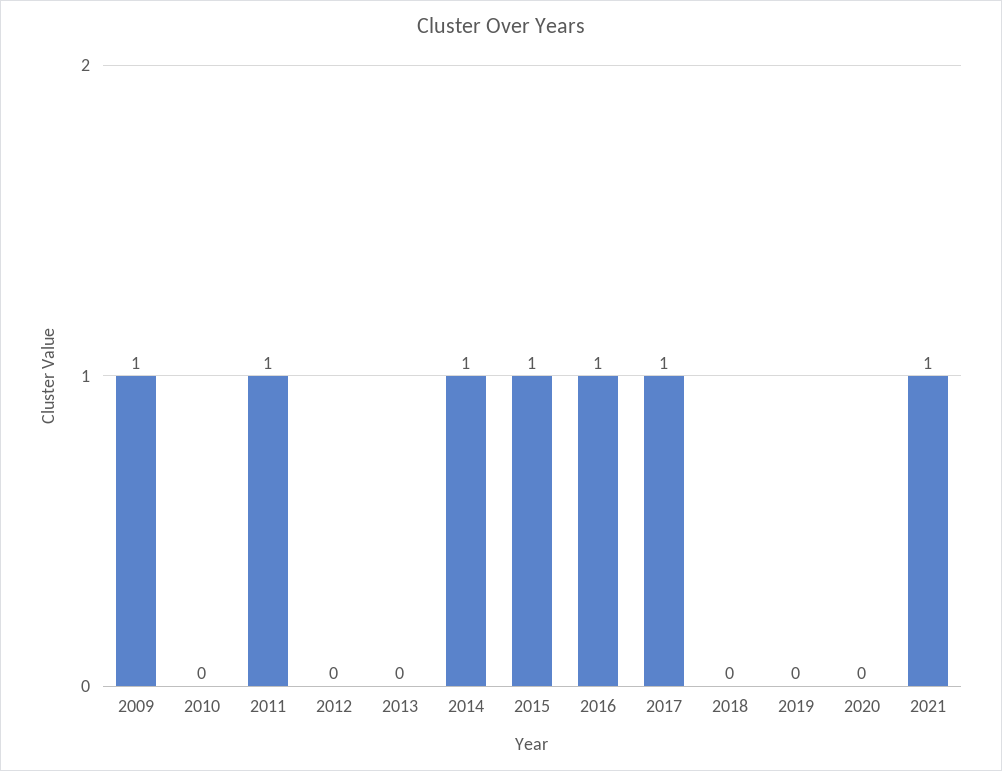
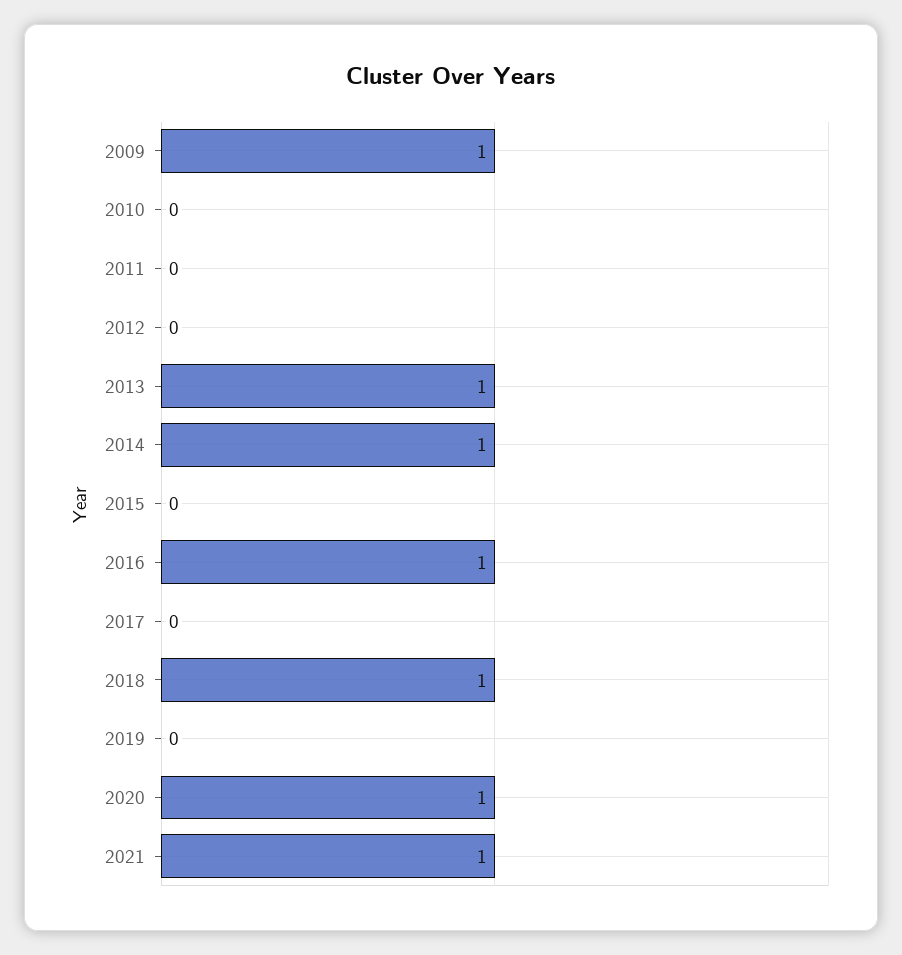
  {
    "2009": 1,
    "2010": 0,
-   "2011": 1,
+   "2011": 0,
    "2012": 0,
-   "2013": 0,
+   "2013": 1,
    "2014": 1,
-   "2015": 1,
+   "2015": 0,
    "2016": 1,
-   "2017": 1,
+   "2017": 0,
-   "2018": 0,
+   "2018": 1,
    "2019": 0,
-   "2020": 0,
+   "2020": 1,
    "2021": 1
  }

